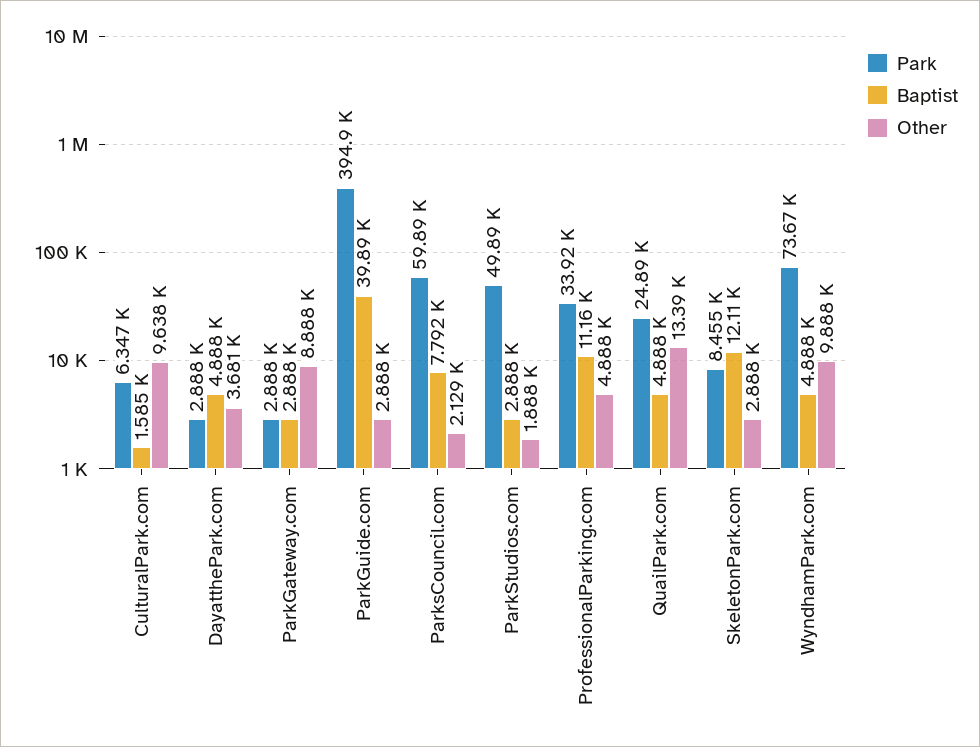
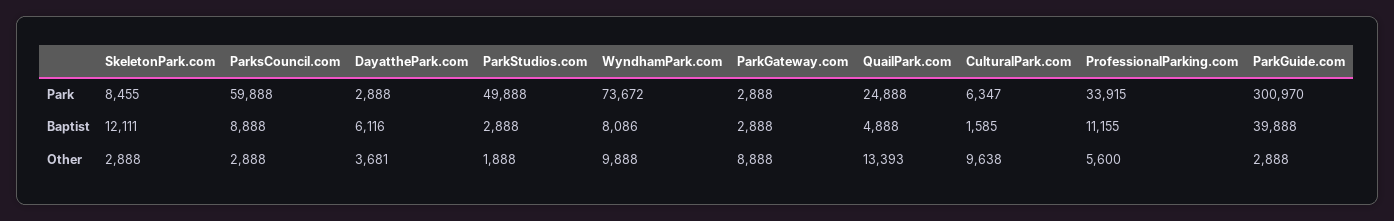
  {
    "Park": {
      "CulturalPark.com": 6347,
      "DayatthePark.com": 2888,
      "ParkGateway.com": 2888,
-     "ParkGuide.com": 394900,
+     "ParkGuide.com": 300970,
      "ParksCouncil.com": 59888,
      "ParkStudios.com": 49888,
      "ProfessionalParking.com": 33915,
      "QuailPark.com": 24888,
      "SkeletonPark.com": 8455,
      "WyndhamPark.com": 73672
    },
    "Baptist": {
      "CulturalPark.com": 1585,
-     "DayatthePark.com": 4888,
+     "DayatthePark.com": 6116,
      "ParkGateway.com": 2888,
      "ParkGuide.com": 39888,
-     "ParksCouncil.com": 7792,
+     "ParksCouncil.com": 8888,
      "ParkStudios.com": 2888,
      "ProfessionalParking.com": 11155,
      "QuailPark.com": 4888,
      "SkeletonPark.com": 12111,
-     "WyndhamPark.com": 4888
+     "WyndhamPark.com": 8086
    },
    "Other": {
      "CulturalPark.com": 9638,
      "DayatthePark.com": 3681,
      "ParkGateway.com": 8888,
      "ParkGuide.com": 2888,
-     "ParksCouncil.com": 2129,
+     "ParksCouncil.com": 2888,
      "ParkStudios.com": 1888,
-     "ProfessionalParking.com": 4888,
+     "ProfessionalParking.com": 5600,
      "QuailPark.com": 13393,
      "SkeletonPark.com": 2888,
      "WyndhamPark.com": 9888
    }
  }

